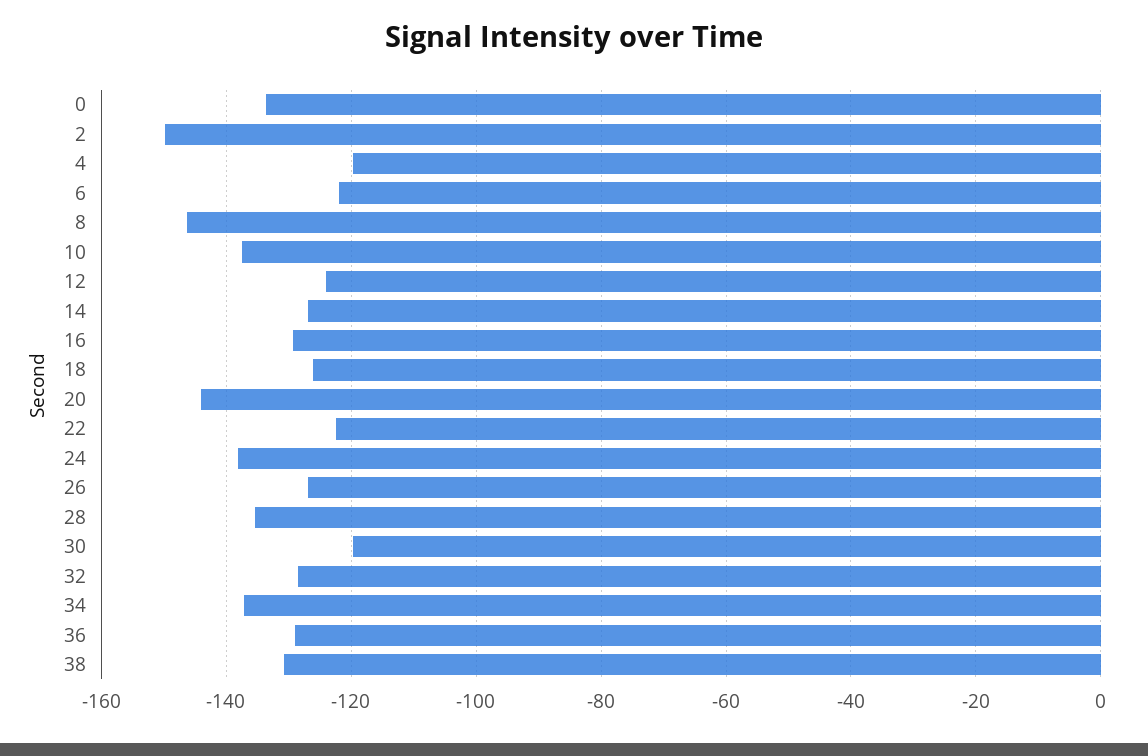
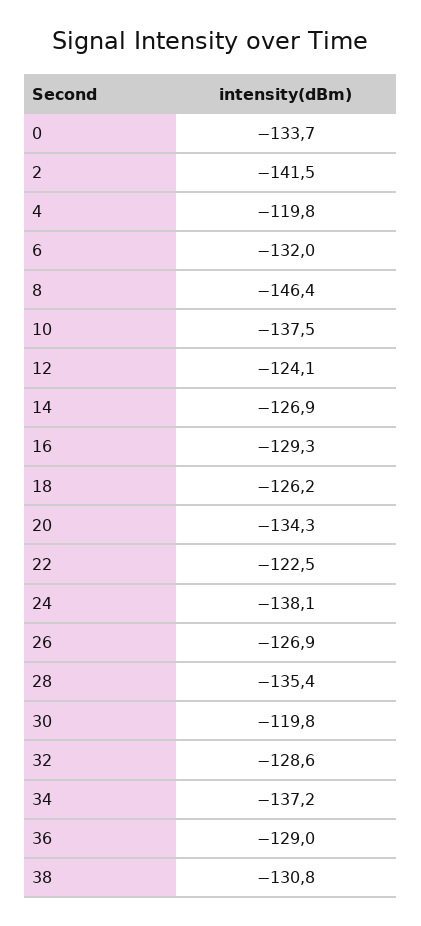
  {
    "0": -133.7,
-   "2": -150,
+   "2": -141.5,
    "4": -119.8,
-   "6": -122,
+   "6": -132,
    "8": -146.4,
    "10": -137.5,
    "12": -124.1,
    "14": -126.9,
    "16": -129.3,
    "18": -126.2,
-   "20": -144,
+   "20": -134.3,
    "22": -122.5,
    "24": -138.1,
    "26": -126.9,
    "28": -135.4,
    "30": -119.8,
    "32": -128.6,
    "34": -137.2,
    "36": -129,
    "38": -130.8
  }

